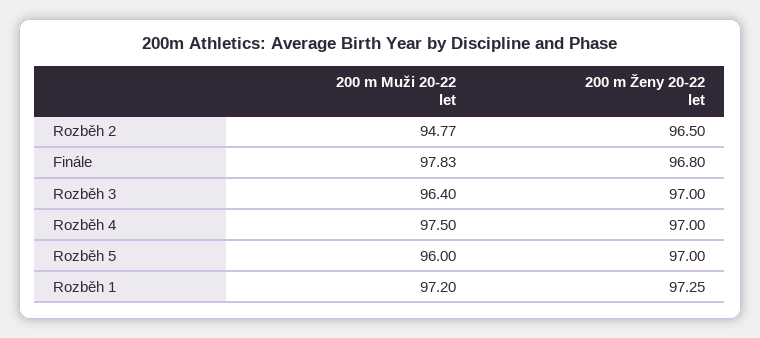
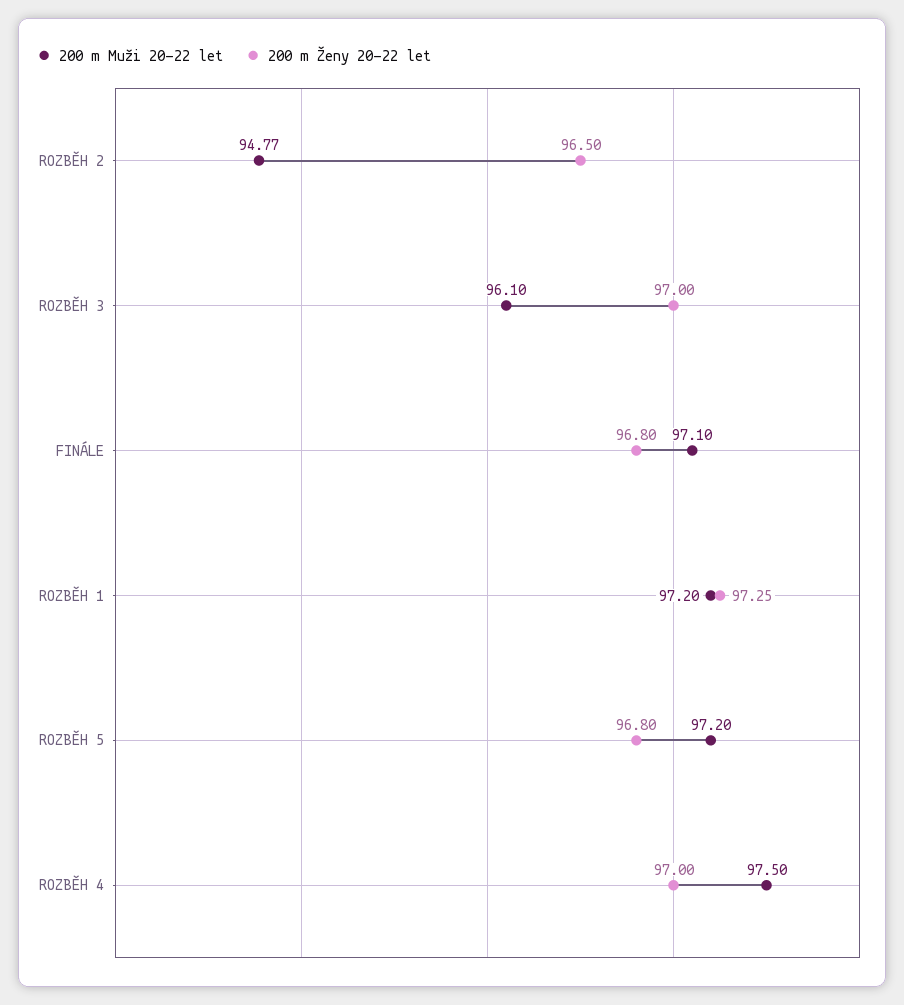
  {
    "200 m Muži 20-22 let": {
      "Rozběh 2": 94.77,
-     "Finále": 97.83,
+     "Finále": 97.1,
-     "Rozběh 3": 96.4,
+     "Rozběh 3": 96.1,
      "Rozběh 4": 97.5,
-     "Rozběh 5": 96,
+     "Rozběh 5": 97.2,
      "Rozběh 1": 97.2
    },
    "200 m Ženy 20-22 let": {
      "Rozběh 2": 96.5,
      "Finále": 96.8,
      "Rozběh 3": 97,
      "Rozběh 4": 97,
-     "Rozběh 5": 97,
+     "Rozběh 5": 96.8,
      "Rozběh 1": 97.25
    }
  }

